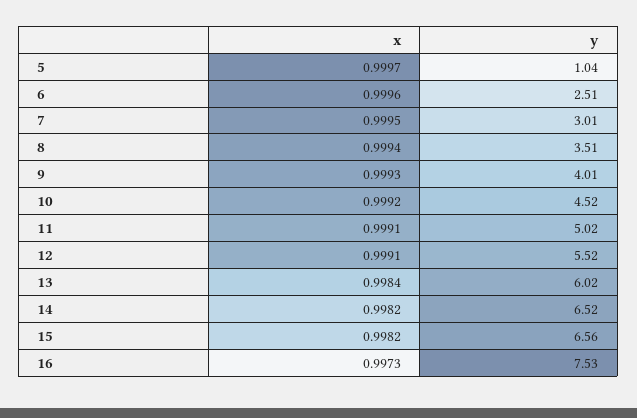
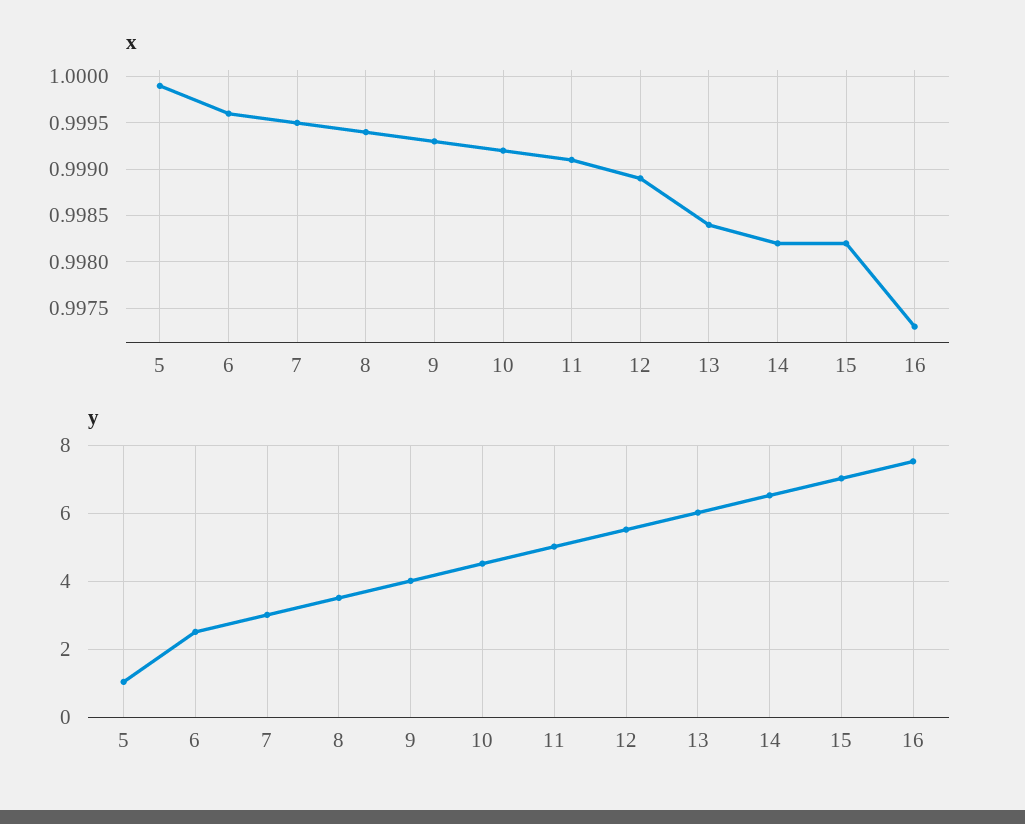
  {
    "x": {
-     "5": 0.9997,
+     "5": 0.9999,
      "6": 0.9996,
      "7": 0.9995,
      "8": 0.9994,
      "9": 0.9993,
      "10": 0.9992,
      "11": 0.9991,
-     "12": 0.9991,
+     "12": 0.9989,
      "13": 0.9984,
      "14": 0.9982,
      "15": 0.9982,
      "16": 0.9973
    },
    "y": {
      "5": 1.04,
      "6": 2.51,
      "7": 3.01,
      "8": 3.51,
      "9": 4.01,
      "10": 4.52,
      "11": 5.02,
      "12": 5.52,
      "13": 6.02,
      "14": 6.52,
-     "15": 6.56,
+     "15": 7,
      "16": 7.53
    }
  }

